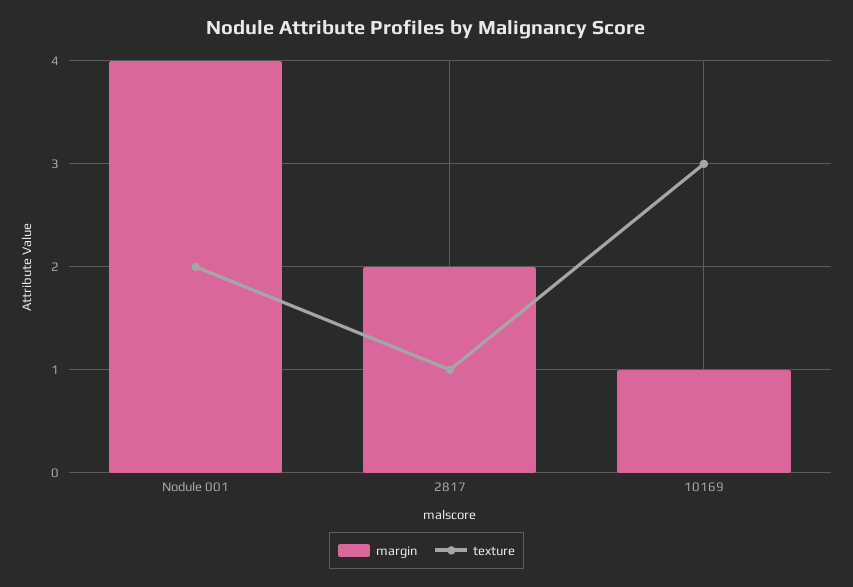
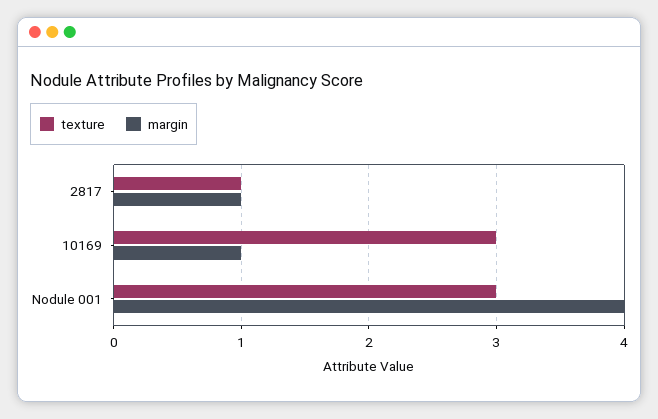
  {
    "margin": {
      "Nodule 001": 4,
-     "2817": 2,
+     "2817": 1,
      "10169": 1
    },
    "texture": {
-     "Nodule 001": 2,
+     "Nodule 001": 3,
      "2817": 1,
      "10169": 3
    }
  }

